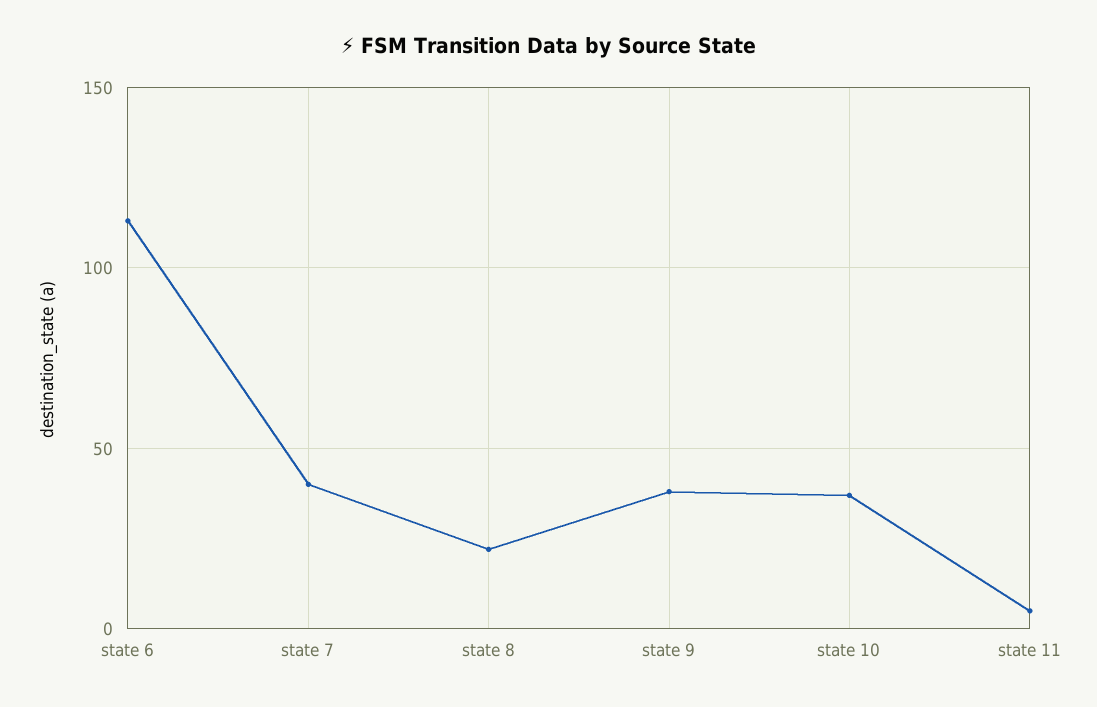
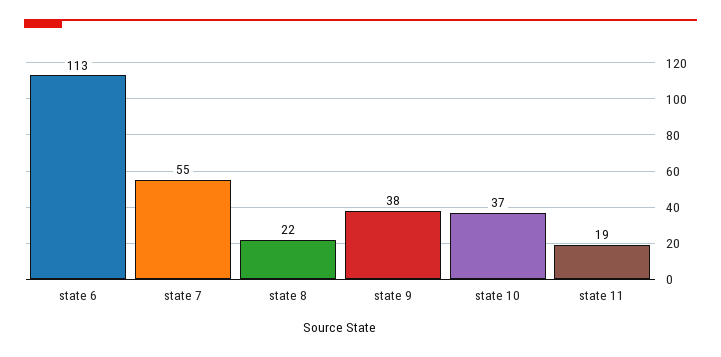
  {
    "state 6": 113,
-   "state 7": 40,
+   "state 7": 55,
    "state 8": 22,
    "state 9": 38,
    "state 10": 37,
-   "state 11": 5
+   "state 11": 19
  }

